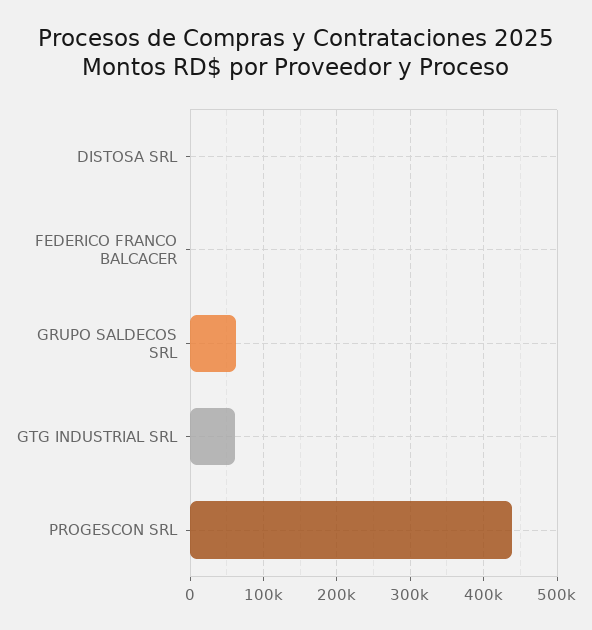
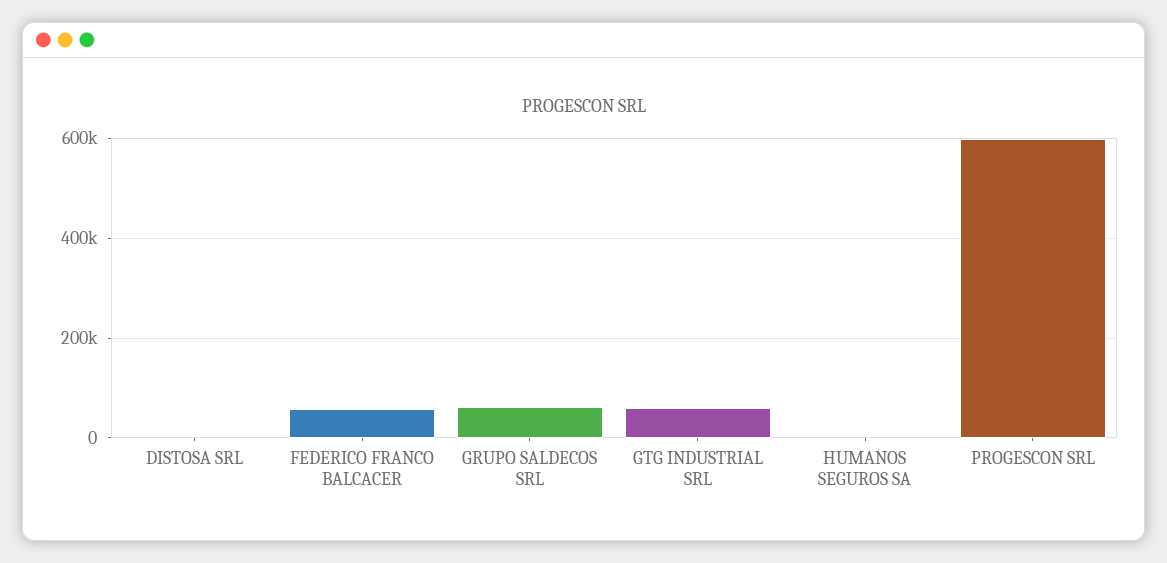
  {
    "DISTOSA SRL": 0,
-   "FEDERICO FRANCO BALCACER": 0,
+   "FEDERICO FRANCO BALCACER": 60000,
    "GRUPO SALDECOS SRL": 60000,
    "GTG INDUSTRIAL SRL": 60000,
-   "PROGESCON SRL": 440000
+   "PROGESCON SRL": 600000,
+   "HUMANOS SEGUROS SA": 0
  }

